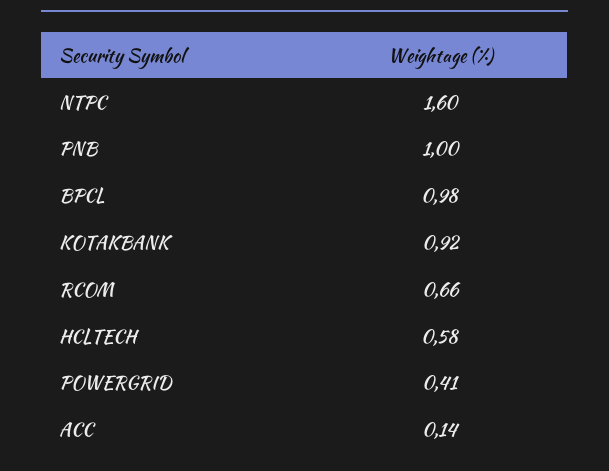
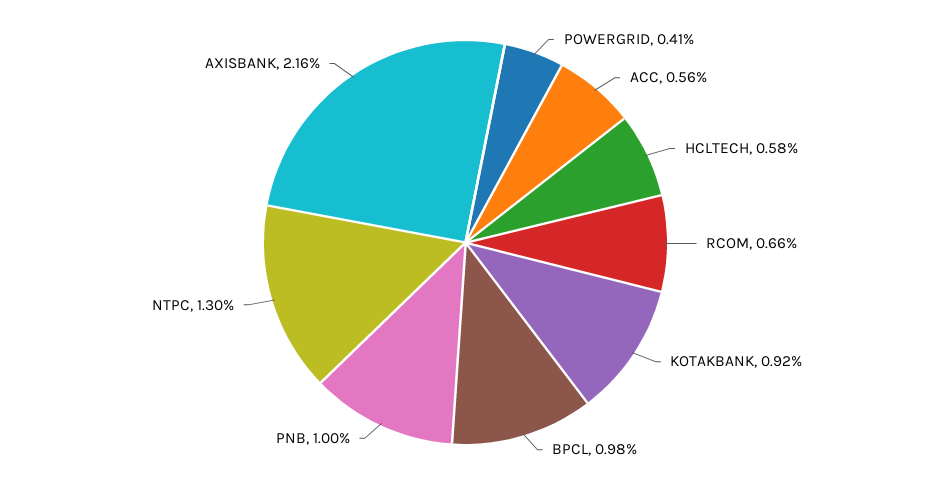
  {
-   "NTPC": 1.6,
+   "NTPC": 1.3,
    "PNB": 1,
    "BPCL": 0.98,
    "KOTAKBANK": 0.92,
    "RCOM": 0.66,
    "HCLTECH": 0.58,
    "POWERGRID": 0.41,
-   "ACC": 0.14
+   "ACC": 0.56,
+   "AXISBANK": 2.16
  }

